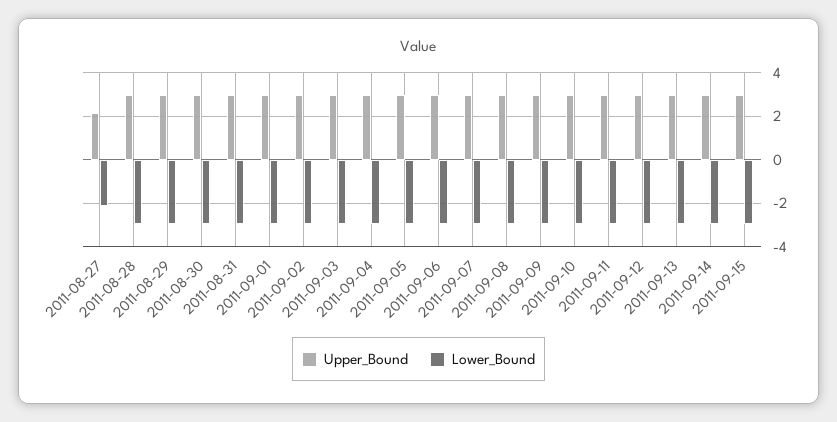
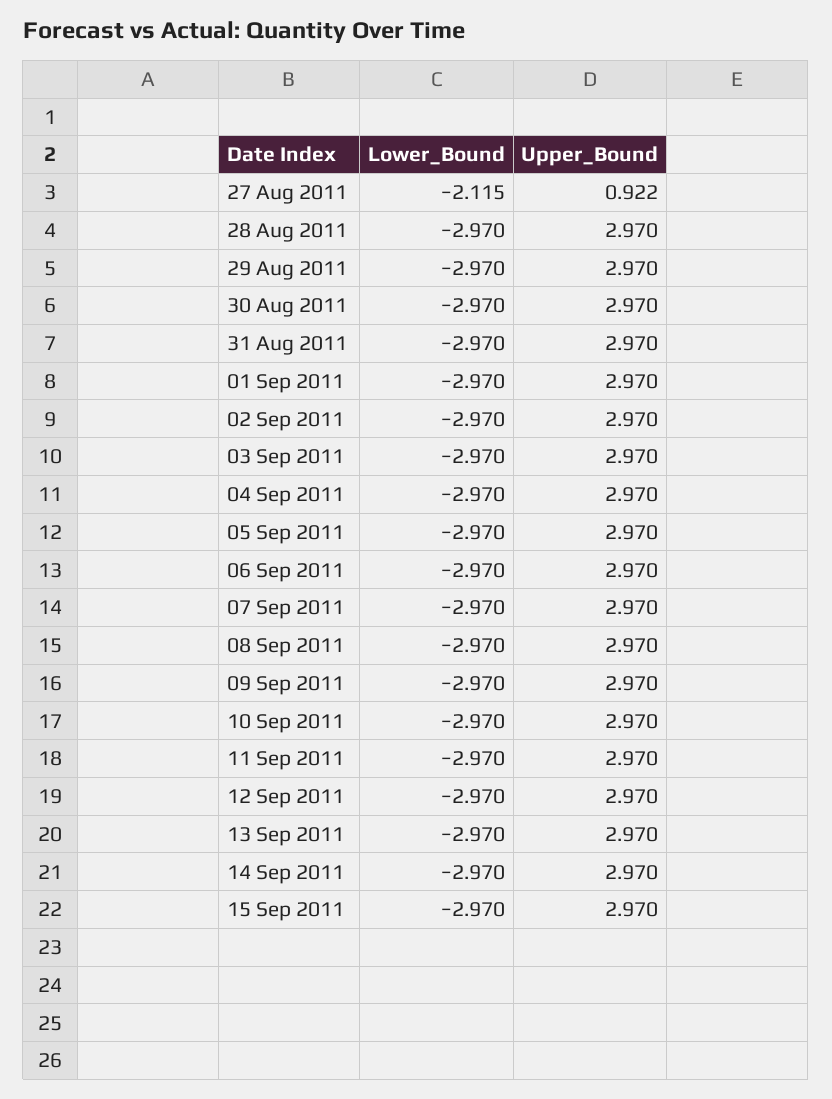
  {
    "Upper_Bound": {
-     "2011-08-27": 2,
+     "2011-08-27": 0.922,
      "2011-08-28": 2.97,
      "2011-08-29": 2.97,
      "2011-08-30": 2.97,
      "2011-08-31": 2.97,
      "2011-09-01": 2.97,
      "2011-09-02": 2.97,
      "2011-09-03": 2.97,
      "2011-09-04": 2.97,
      "2011-09-05": 2.97,
      "2011-09-06": 2.97,
      "2011-09-07": 2.97,
      "2011-09-08": 2.97,
      "2011-09-09": 2.97,
      "2011-09-10": 2.97,
      "2011-09-11": 2.97,
      "2011-09-12": 2.97,
      "2011-09-13": 2.97,
      "2011-09-14": 2.97,
      "2011-09-15": 2.97
    },
    "Lower_Bound": {
      "2011-08-27": -2.115,
      "2011-08-28": -2.97,
      "2011-08-29": -2.97,
      "2011-08-30": -2.97,
      "2011-08-31": -2.97,
      "2011-09-01": -2.97,
      "2011-09-02": -2.97,
      "2011-09-03": -2.97,
      "2011-09-04": -2.97,
      "2011-09-05": -2.97,
      "2011-09-06": -2.97,
      "2011-09-07": -2.97,
      "2011-09-08": -2.97,
      "2011-09-09": -2.97,
      "2011-09-10": -2.97,
      "2011-09-11": -2.97,
      "2011-09-12": -2.97,
      "2011-09-13": -2.97,
      "2011-09-14": -2.97,
      "2011-09-15": -2.97
    }
  }

